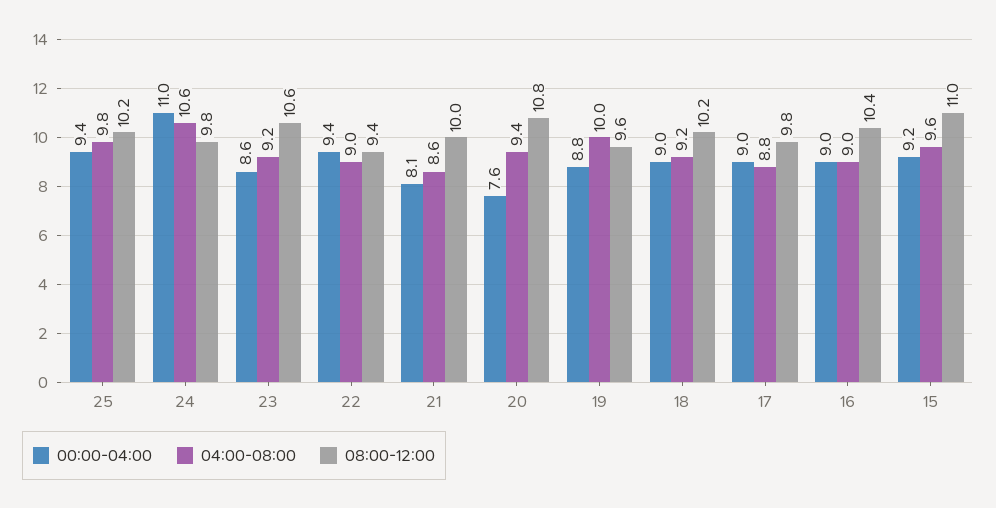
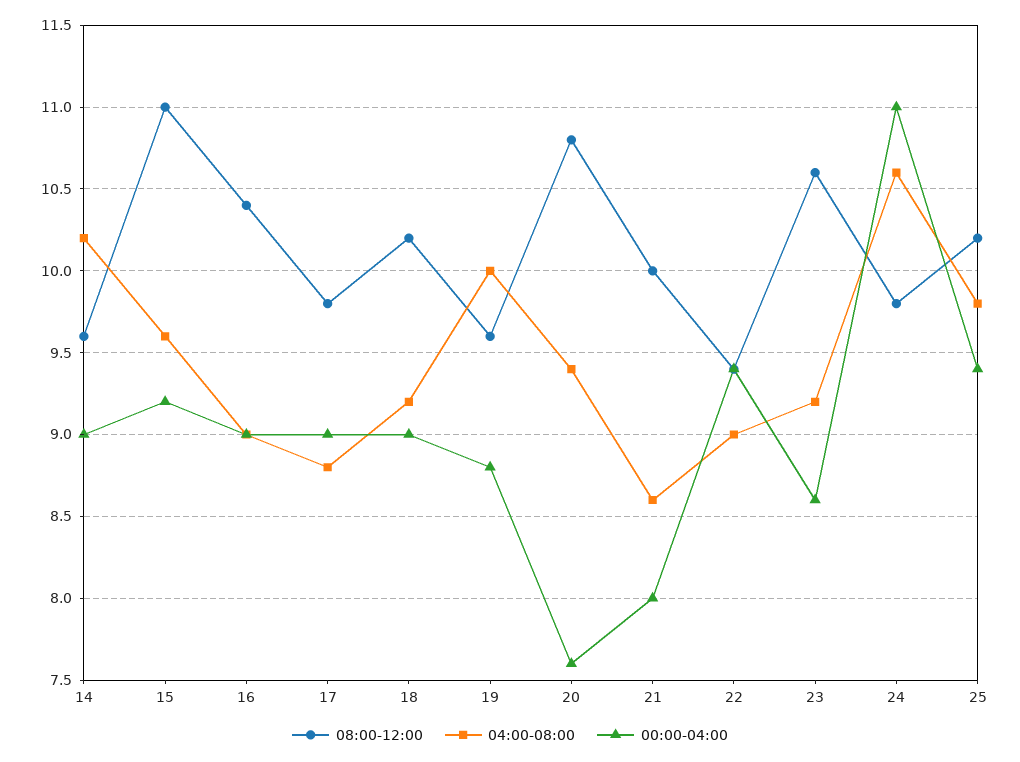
  {
    "00:00-04:00": {
      "25": 9.4,
      "24": 11,
      "23": 8.6,
      "22": 9.4,
-     "21": 8.1,
+     "21": 8,
      "20": 7.6,
      "19": 8.8,
      "18": 9,
      "17": 9,
      "16": 9,
-     "15": 9.2
+     "15": 9.2,
+     "14": 9
    },
    "04:00-08:00": {
      "25": 9.8,
      "24": 10.6,
      "23": 9.2,
      "22": 9,
      "21": 8.6,
      "20": 9.4,
      "19": 10,
      "18": 9.2,
      "17": 8.8,
      "16": 9,
-     "15": 9.6
+     "15": 9.6,
+     "14": 10.2
    },
    "08:00-12:00": {
      "25": 10.2,
      "24": 9.8,
      "23": 10.6,
      "22": 9.4,
      "21": 10,
      "20": 10.8,
      "19": 9.6,
      "18": 10.2,
      "17": 9.8,
      "16": 10.4,
-     "15": 11
+     "15": 11,
+     "14": 9.6
    }
  }

